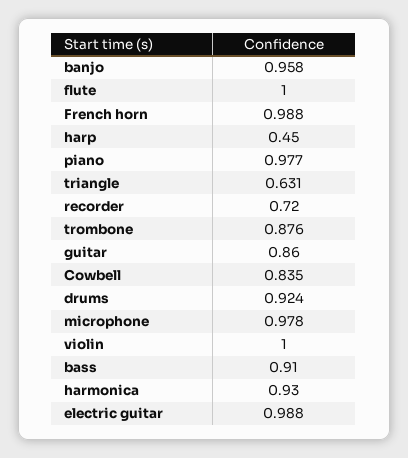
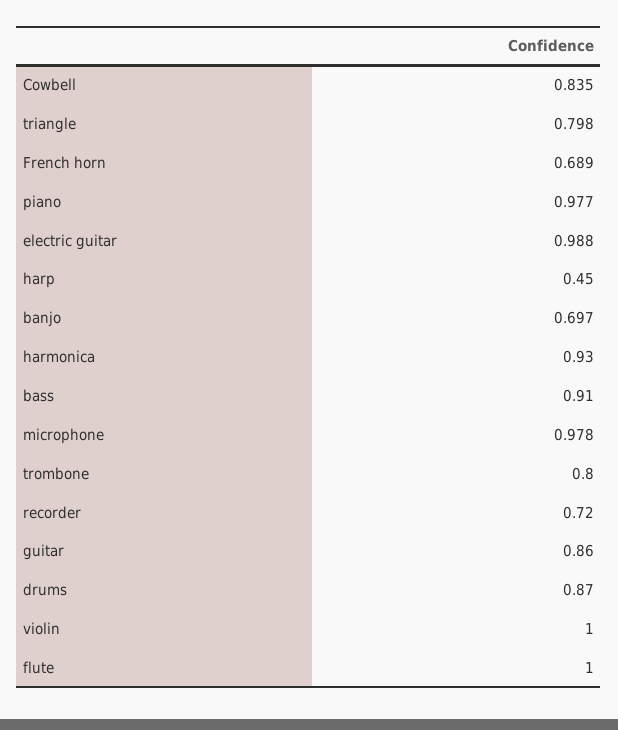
  {
-   "banjo": 0.958,
+   "banjo": 0.697,
    "flute": 1,
-   "French horn": 0.988,
+   "French horn": 0.689,
    "harp": 0.45,
    "piano": 0.977,
-   "triangle": 0.631,
+   "triangle": 0.798,
    "recorder": 0.72,
-   "trombone": 0.876,
+   "trombone": 0.8,
    "guitar": 0.86,
    "Cowbell": 0.835,
-   "drums": 0.924,
+   "drums": 0.87,
    "microphone": 0.978,
    "violin": 1,
    "bass": 0.91,
    "harmonica": 0.93,
    "electric guitar": 0.988
  }

